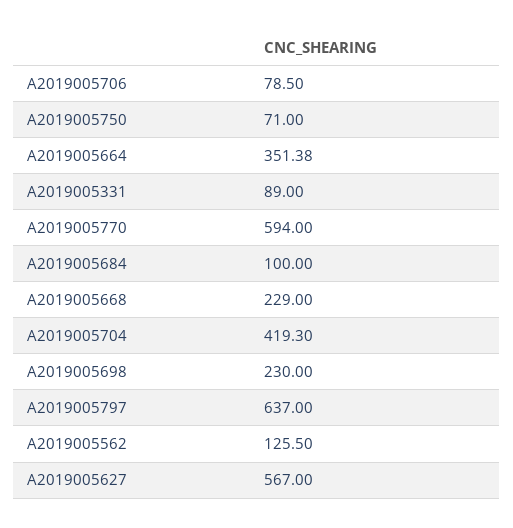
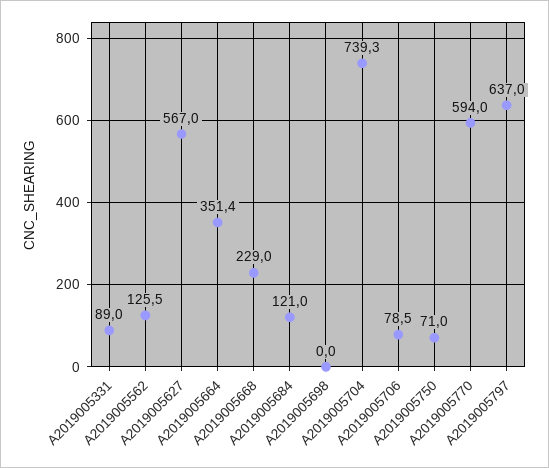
  {
    "A2019005706": 78.5,
    "A2019005750": 71,
    "A2019005664": 351.38,
    "A2019005331": 89,
    "A2019005770": 594,
-   "A2019005684": 100,
+   "A2019005684": 121,
    "A2019005668": 229,
-   "A2019005704": 419.3,
+   "A2019005704": 739.3,
-   "A2019005698": 230,
+   "A2019005698": 0,
    "A2019005797": 637,
    "A2019005562": 125.5,
    "A2019005627": 567
  }

